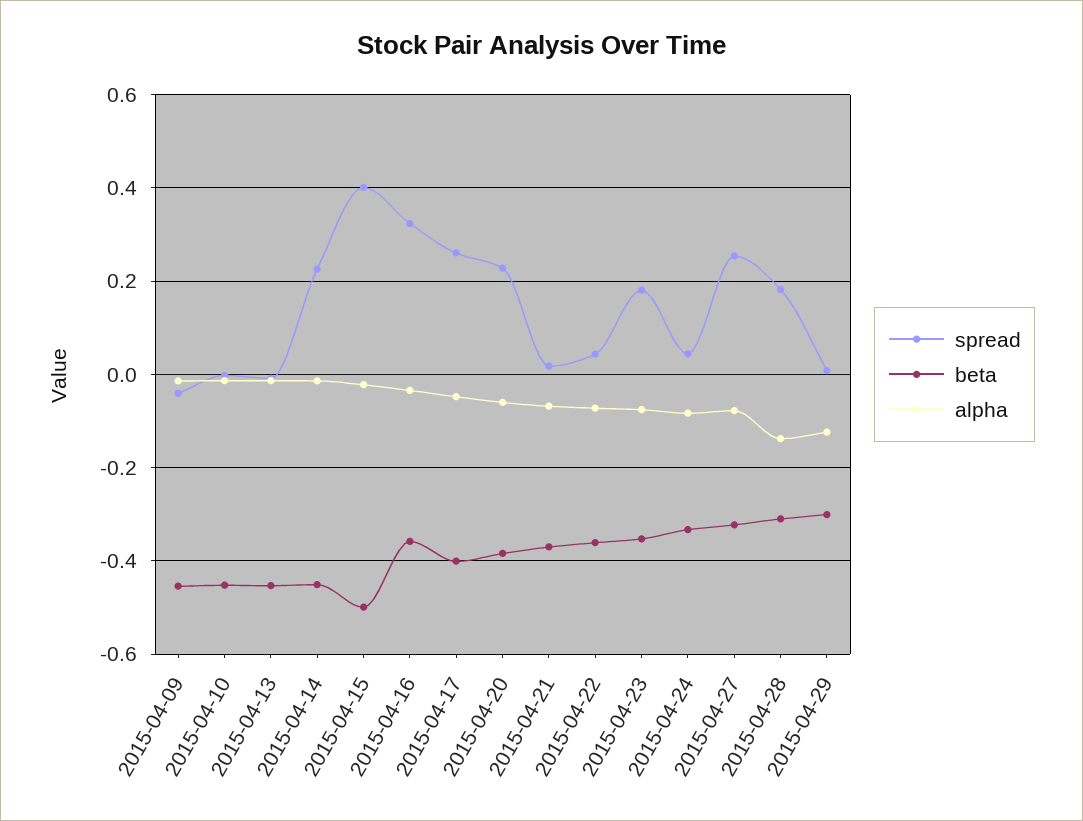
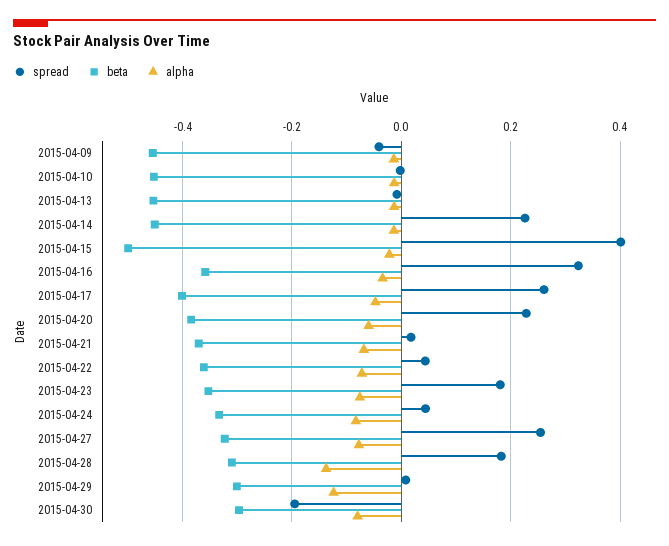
  {
    "spread": {
      "2015-04-09": -0.04,
      "2015-04-10": 0,
      "2015-04-13": 0,
      "2015-04-14": 0.22,
      "2015-04-15": 0.4,
      "2015-04-16": 0.32,
      "2015-04-17": 0.26,
      "2015-04-20": 0.22,
      "2015-04-21": 0.02,
      "2015-04-22": 0.04,
      "2015-04-23": 0.18,
      "2015-04-24": 0.04,
      "2015-04-27": 0.26,
      "2015-04-28": 0.18,
-     "2015-04-29": 0
+     "2015-04-29": 0,
+     "2015-04-30": -0.2
    },
    "beta": {
      "2015-04-09": -0.46,
      "2015-04-10": -0.46,
      "2015-04-13": -0.46,
      "2015-04-14": -0.46,
      "2015-04-15": -0.5,
      "2015-04-16": -0.36,
      "2015-04-17": -0.4,
      "2015-04-20": -0.38,
      "2015-04-21": -0.38,
      "2015-04-22": -0.36,
      "2015-04-23": -0.36,
      "2015-04-24": -0.34,
      "2015-04-27": -0.32,
      "2015-04-28": -0.3,
-     "2015-04-29": -0.3
+     "2015-04-29": -0.3,
+     "2015-04-30": -0.3
    },
    "alpha": {
      "2015-04-09": -0.02,
      "2015-04-10": -0.02,
      "2015-04-13": -0.02,
      "2015-04-14": -0.02,
      "2015-04-15": -0.02,
      "2015-04-16": -0.04,
      "2015-04-17": -0.04,
      "2015-04-20": -0.06,
      "2015-04-21": -0.06,
      "2015-04-22": -0.08,
      "2015-04-23": -0.08,
      "2015-04-24": -0.08,
      "2015-04-27": -0.08,
      "2015-04-28": -0.14,
-     "2015-04-29": -0.12
+     "2015-04-29": -0.12,
+     "2015-04-30": -0.08
    }
  }

